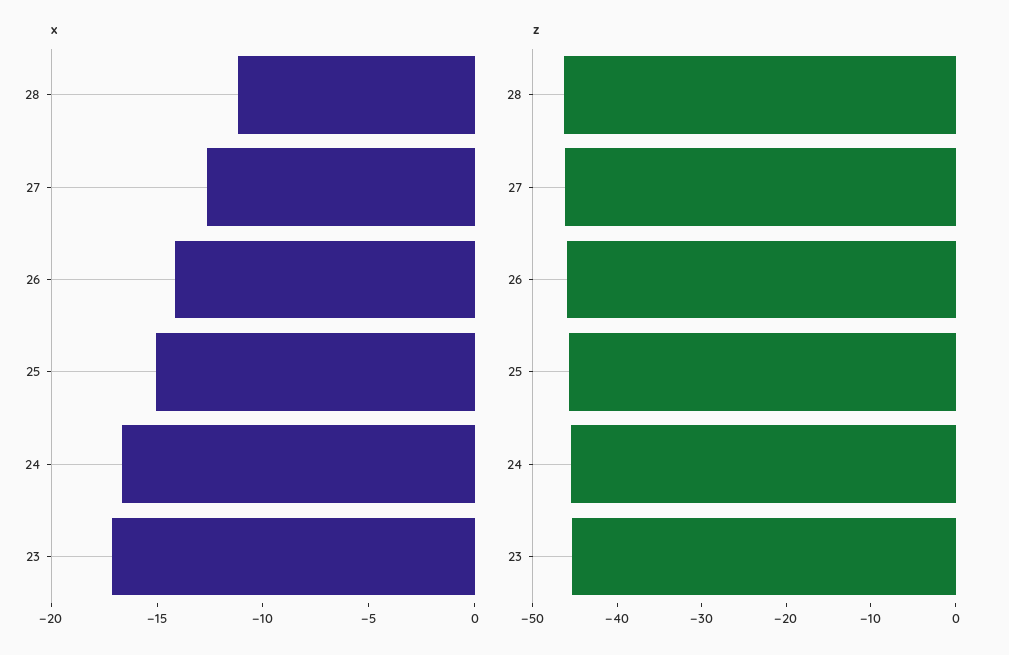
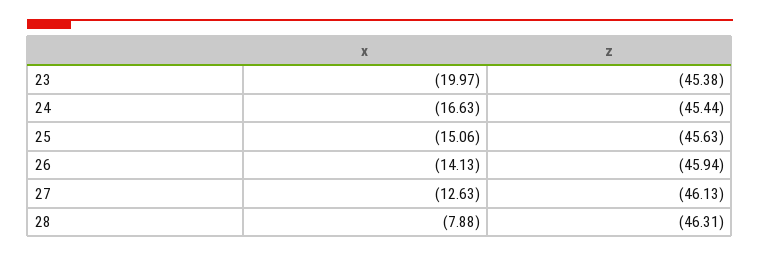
  {
    "x": {
-     "28": -11,
+     "28": -7.88,
      "27": -12.63,
      "26": -14.13,
      "25": -15.06,
      "24": -16.63,
-     "23": -17
+     "23": -19.97
    },
    "z": {
      "28": -46.31,
      "27": -46.13,
      "26": -45.94,
      "25": -45.63,
      "24": -45.44,
      "23": -45.38
    }
  }

